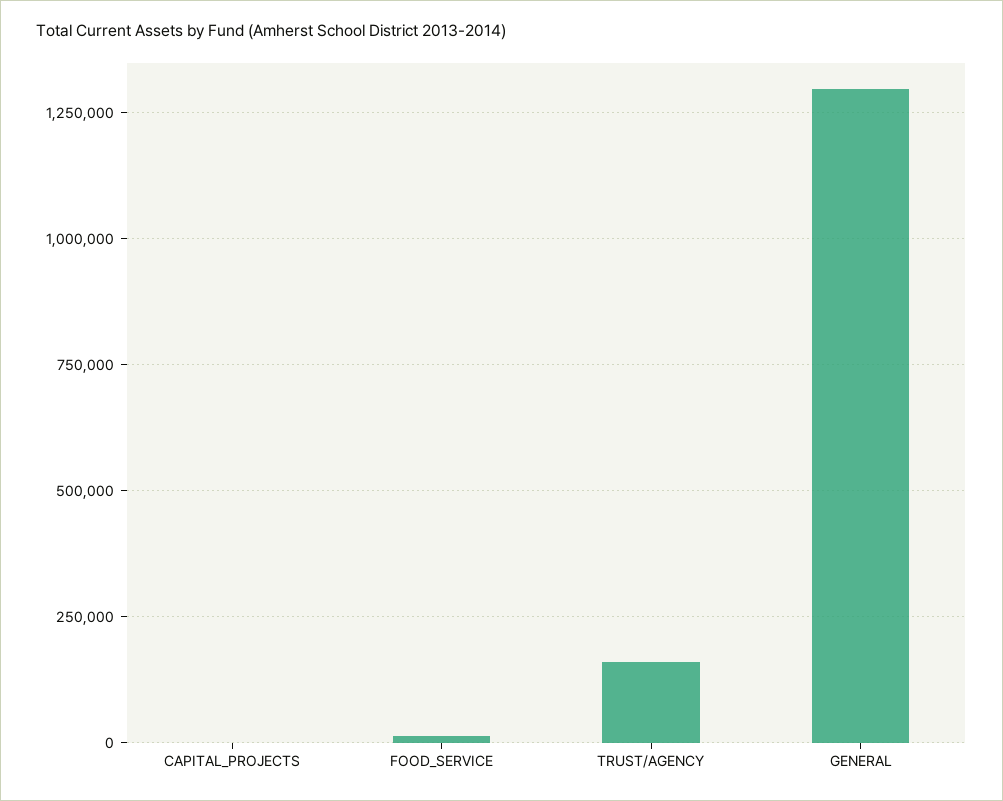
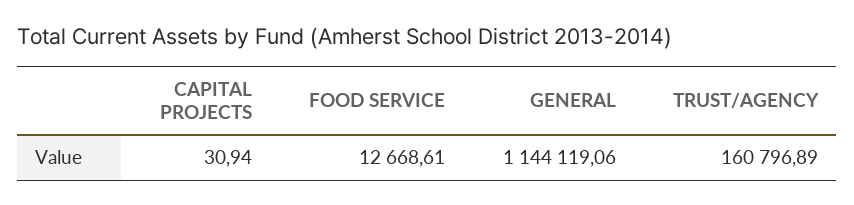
  {
    "CAPITAL_PROJECTS": 30.94,
    "FOOD_SERVICE": 12668.61,
    "TRUST/AGENCY": 160796.89,
-   "GENERAL": 1300000
+   "GENERAL": 1144119.06
  }

